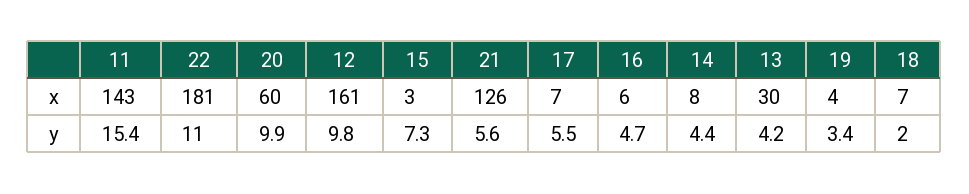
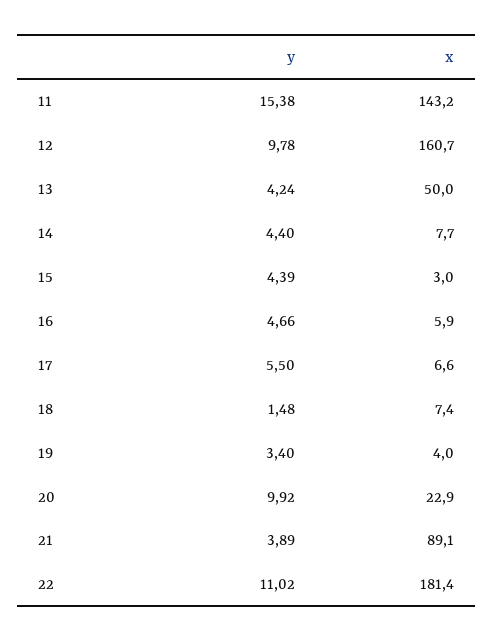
  {
    "11": {
      "x": 143.2,
      "y": 15.38
    },
    "22": {
      "x": 181.4,
      "y": 11.02
    },
    "20": {
-     "x": 60,
+     "x": 22.9,
      "y": 9.92
    },
    "12": {
      "x": 160.7,
      "y": 9.78
    },
    "15": {
      "x": 3,
-     "y": 7.3
+     "y": 4.39
    },
    "21": {
-     "x": 126,
+     "x": 89.1,
-     "y": 5.6
+     "y": 3.89
    },
    "17": {
      "x": 6.6,
      "y": 5.5
    },
    "16": {
      "x": 5.9,
      "y": 4.66
    },
    "14": {
      "x": 7.7,
      "y": 4.4
    },
    "13": {
-     "x": 30,
+     "x": 50,
      "y": 4.24
    },
    "19": {
      "x": 4,
      "y": 3.4
    },
    "18": {
      "x": 7.4,
-     "y": 2
+     "y": 1.48
    }
  }

